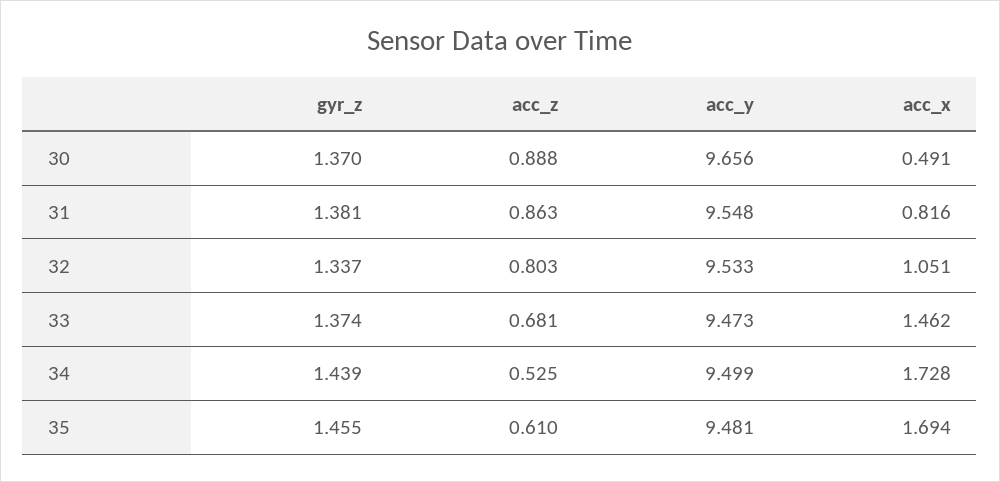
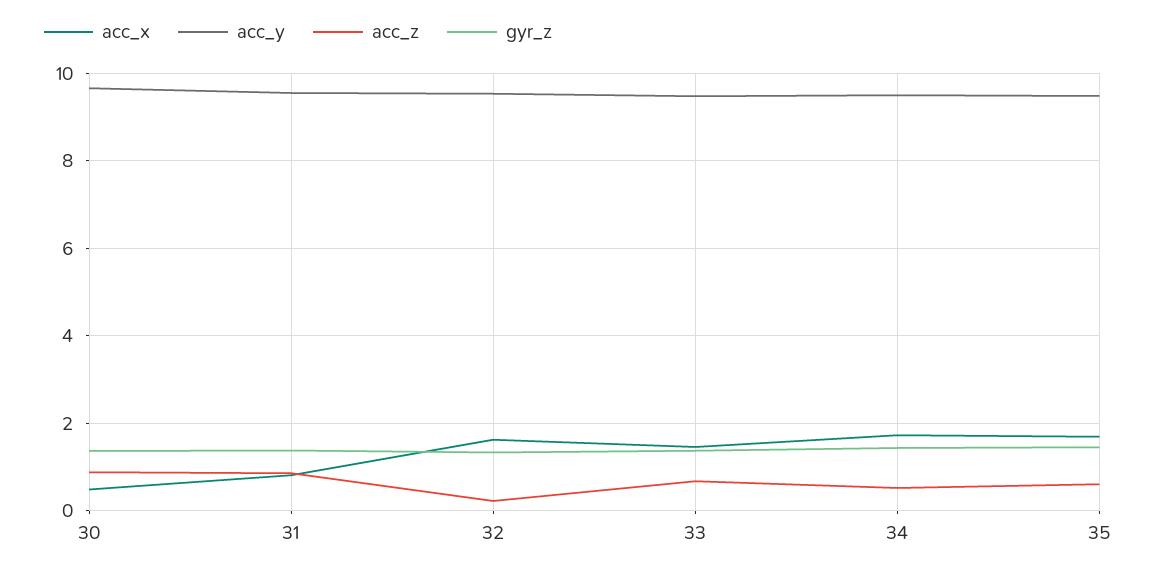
  {
    "gyr_z": {
      "30": 1.37,
      "31": 1.381,
      "32": 1.337,
      "33": 1.374,
      "34": 1.439,
      "35": 1.455
    },
    "acc_z": {
      "30": 0.888,
      "31": 0.863,
-     "32": 0.803,
+     "32": 0.2,
      "33": 0.681,
      "34": 0.525,
      "35": 0.61
    },
    "acc_y": {
      "30": 9.656,
      "31": 9.548,
      "32": 9.533,
      "33": 9.473,
      "34": 9.499,
      "35": 9.481
    },
    "acc_x": {
      "30": 0.491,
      "31": 0.816,
-     "32": 1.051,
+     "32": 1.6,
      "33": 1.462,
      "34": 1.728,
      "35": 1.694
    }
  }

